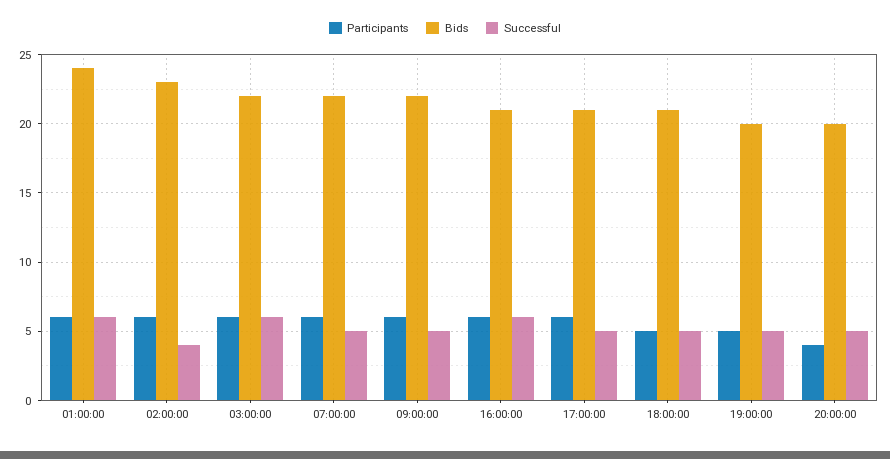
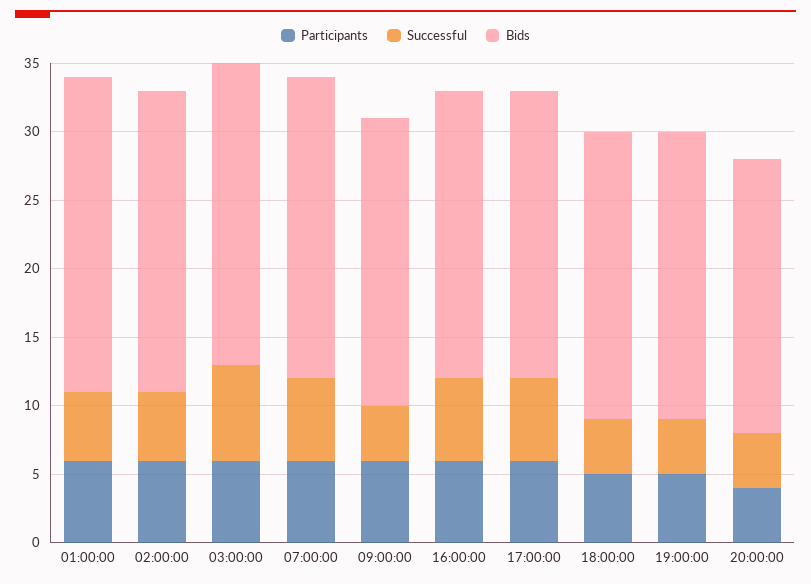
  {
    "Participants": {
      "01:00:00": 6,
      "02:00:00": 6,
      "03:00:00": 6,
      "07:00:00": 6,
      "09:00:00": 6,
      "16:00:00": 6,
      "17:00:00": 6,
      "18:00:00": 5,
      "19:00:00": 5,
      "20:00:00": 4
    },
    "Bids": {
-     "01:00:00": 24,
+     "01:00:00": 23,
-     "02:00:00": 23,
+     "02:00:00": 22,
      "03:00:00": 22,
      "07:00:00": 22,
-     "09:00:00": 22,
+     "09:00:00": 21,
      "16:00:00": 21,
      "17:00:00": 21,
      "18:00:00": 21,
-     "19:00:00": 20,
+     "19:00:00": 21,
      "20:00:00": 20
    },
    "Successful": {
-     "01:00:00": 6,
+     "01:00:00": 5,
-     "02:00:00": 4,
+     "02:00:00": 5,
-     "03:00:00": 6,
+     "03:00:00": 7,
-     "07:00:00": 5,
+     "07:00:00": 6,
-     "09:00:00": 5,
+     "09:00:00": 4,
      "16:00:00": 6,
-     "17:00:00": 5,
+     "17:00:00": 6,
-     "18:00:00": 5,
+     "18:00:00": 4,
-     "19:00:00": 5,
+     "19:00:00": 4,
-     "20:00:00": 5
+     "20:00:00": 4
    }
  }

